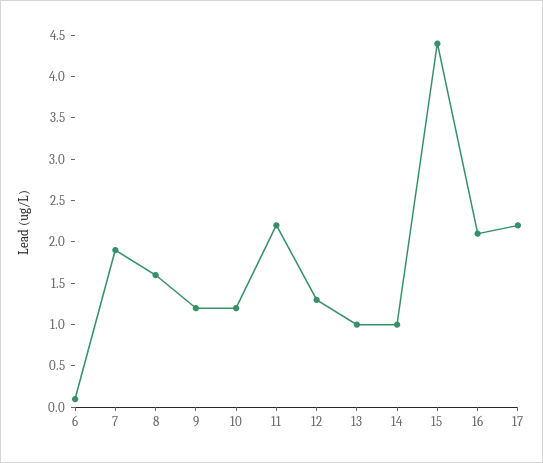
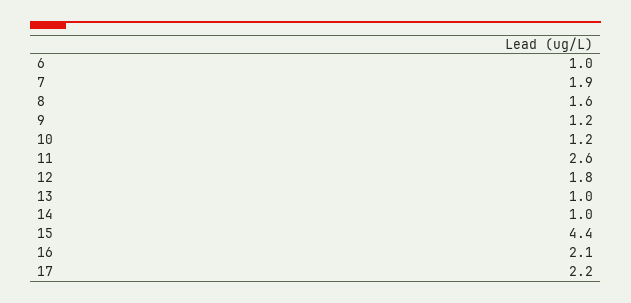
  {
-   "6": 0.1,
+   "6": 1,
    "7": 1.9,
    "8": 1.6,
    "9": 1.2,
    "10": 1.2,
-   "11": 2.2,
+   "11": 2.6,
-   "12": 1.3,
+   "12": 1.8,
    "13": 1,
    "14": 1,
    "15": 4.4,
    "16": 2.1,
    "17": 2.2
  }

